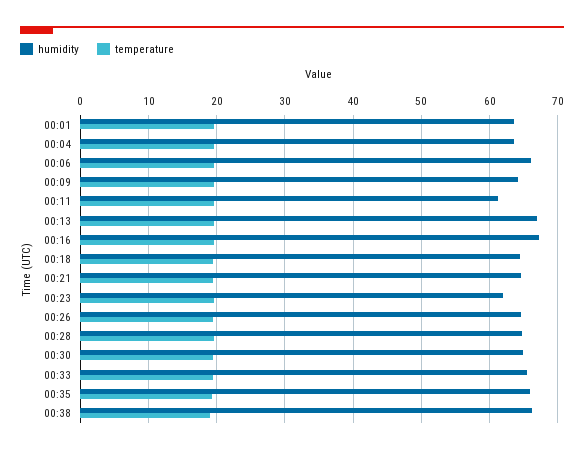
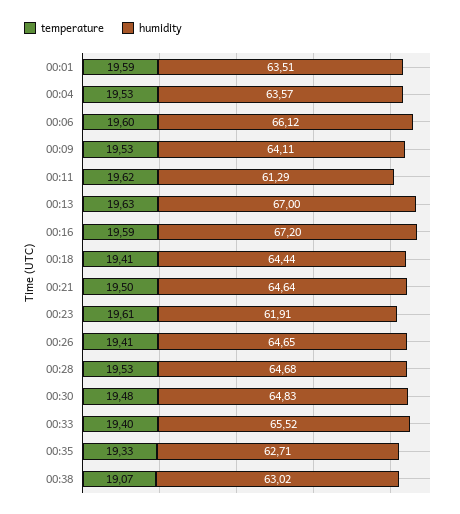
  {
    "humidity": {
      "00:01": 63.51,
      "00:04": 63.57,
      "00:06": 66.12,
      "00:09": 64.11,
      "00:11": 61.29,
      "00:13": 67,
      "00:16": 67.2,
      "00:18": 64.44,
      "00:21": 64.64,
      "00:23": 61.91,
      "00:26": 64.65,
      "00:28": 64.68,
      "00:30": 64.83,
      "00:33": 65.52,
-     "00:35": 66,
+     "00:35": 62.71,
-     "00:38": 66
+     "00:38": 63.02
    },
    "temperature": {
      "00:01": 19.59,
      "00:04": 19.53,
      "00:06": 19.6,
      "00:09": 19.53,
      "00:11": 19.62,
      "00:13": 19.63,
      "00:16": 19.59,
      "00:18": 19.41,
      "00:21": 19.5,
      "00:23": 19.61,
      "00:26": 19.41,
      "00:28": 19.53,
      "00:30": 19.48,
      "00:33": 19.4,
      "00:35": 19.33,
      "00:38": 19.07
    }
  }

